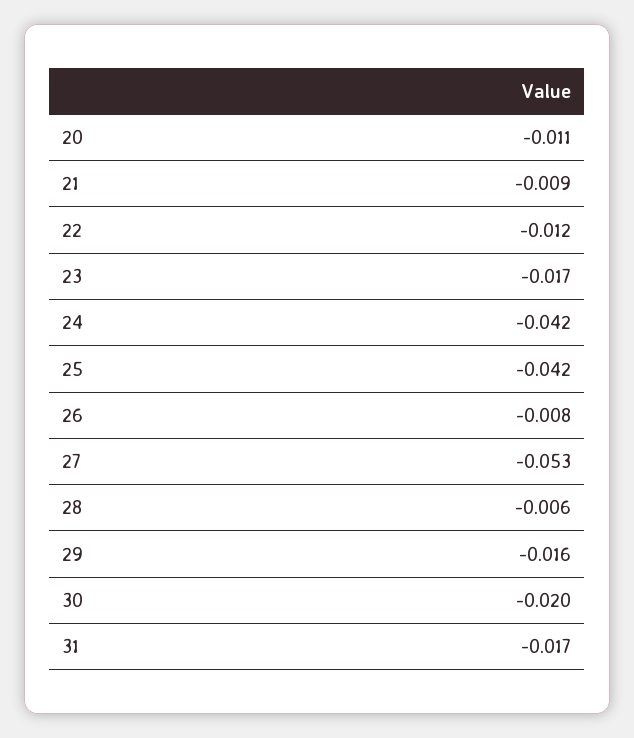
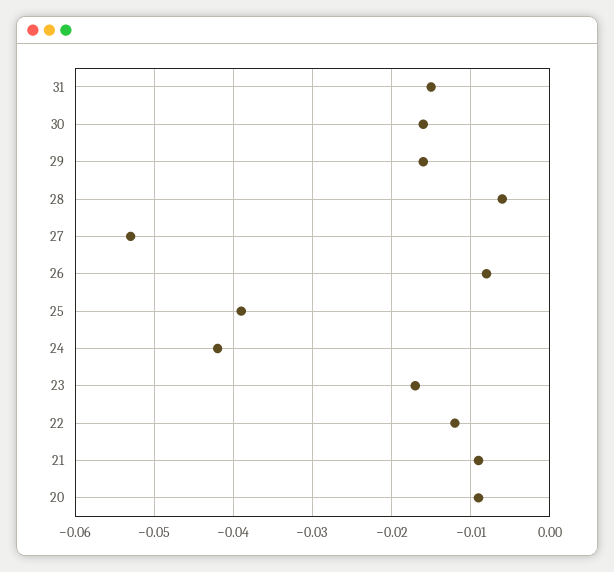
  {
-   "20": -0.011,
+   "20": -0.009,
    "21": -0.009,
    "22": -0.012,
    "23": -0.017,
    "24": -0.042,
-   "25": -0.042,
+   "25": -0.039,
    "26": -0.008,
    "27": -0.053,
    "28": -0.006,
    "29": -0.016,
-   "30": -0.02,
+   "30": -0.016,
-   "31": -0.017
+   "31": -0.015
  }

